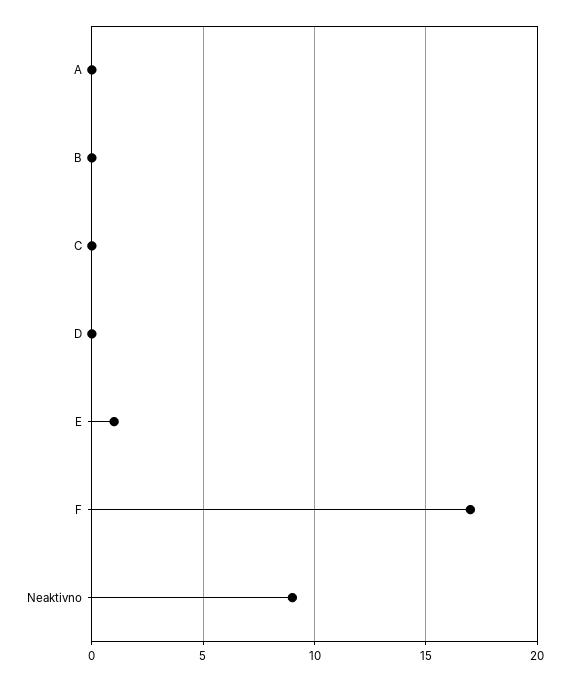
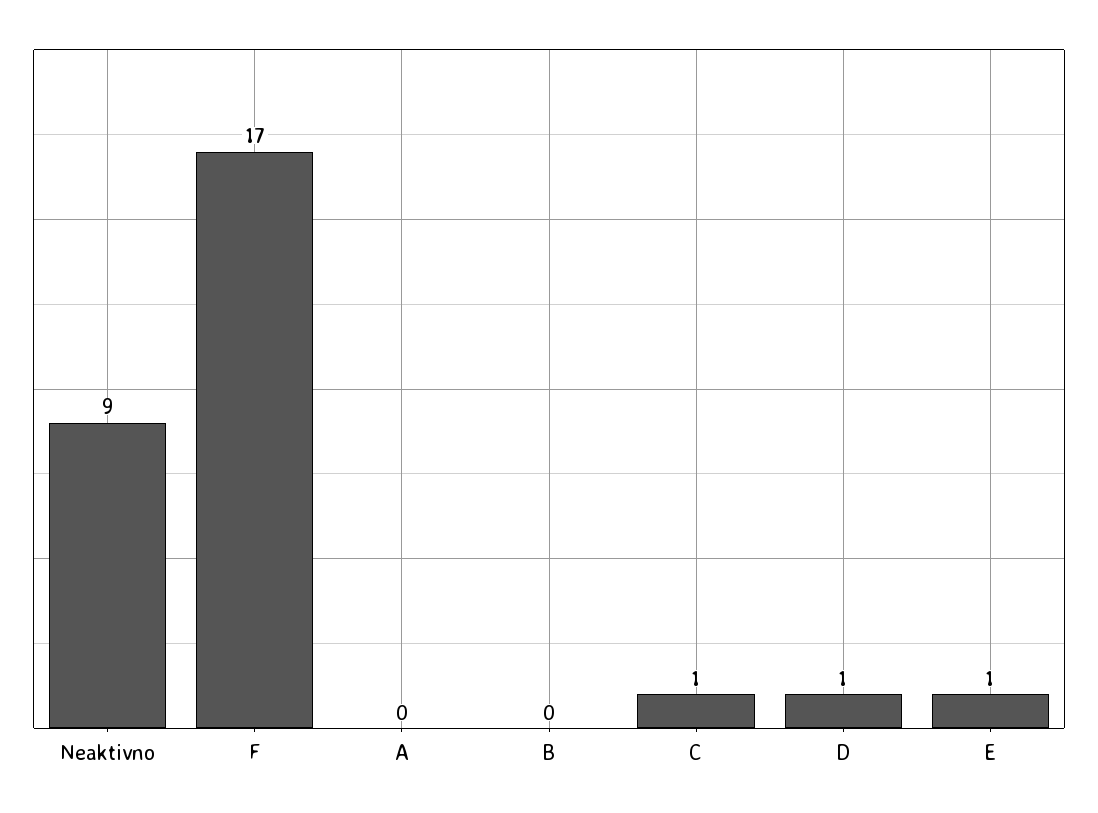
  {
    "A": 0,
    "B": 0,
-   "C": 0,
+   "C": 1,
-   "D": 0,
+   "D": 1,
    "E": 1,
    "F": 17,
    "Neaktivno": 9
  }

